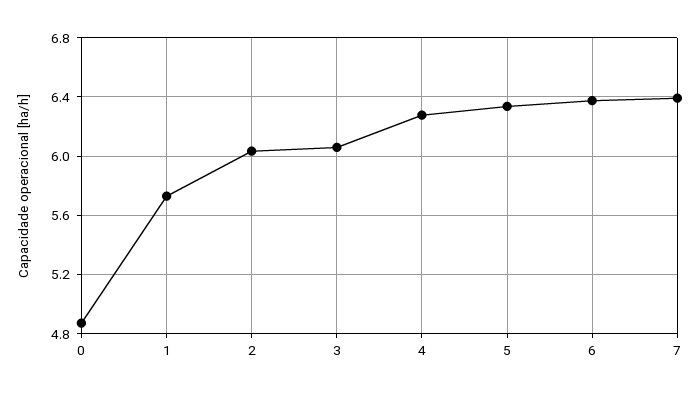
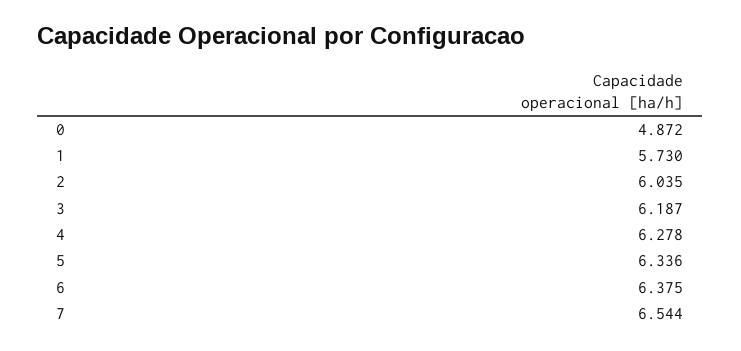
  {
    "0": 4.872,
    "1": 5.73,
    "2": 6.035,
-   "3": 6.05,
+   "3": 6.187,
    "4": 6.278,
    "5": 6.336,
    "6": 6.375,
-   "7": 6.4
+   "7": 6.544
  }

